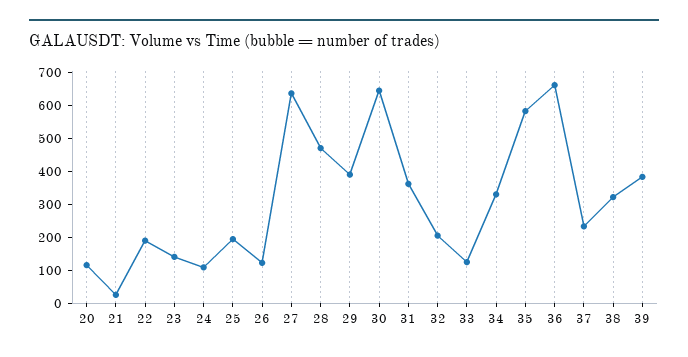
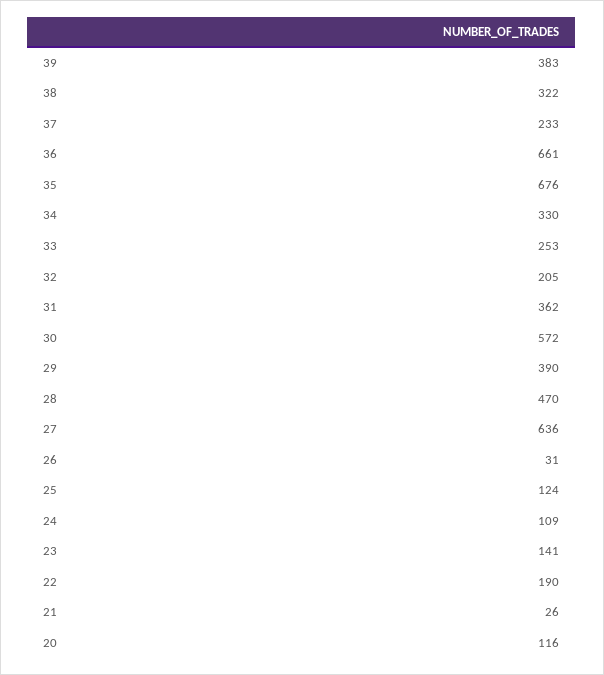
  {
    "20": 116,
    "21": 26,
    "22": 190,
    "23": 141,
    "24": 109,
-   "25": 200,
+   "25": 124,
-   "26": 125,
+   "26": 31,
    "27": 636,
    "28": 470,
    "29": 390,
-   "30": 650,
+   "30": 572,
    "31": 362,
    "32": 205,
-   "33": 125,
+   "33": 253,
    "34": 330,
-   "35": 575,
+   "35": 676,
    "36": 661,
    "37": 233,
    "38": 322,
    "39": 383
  }

